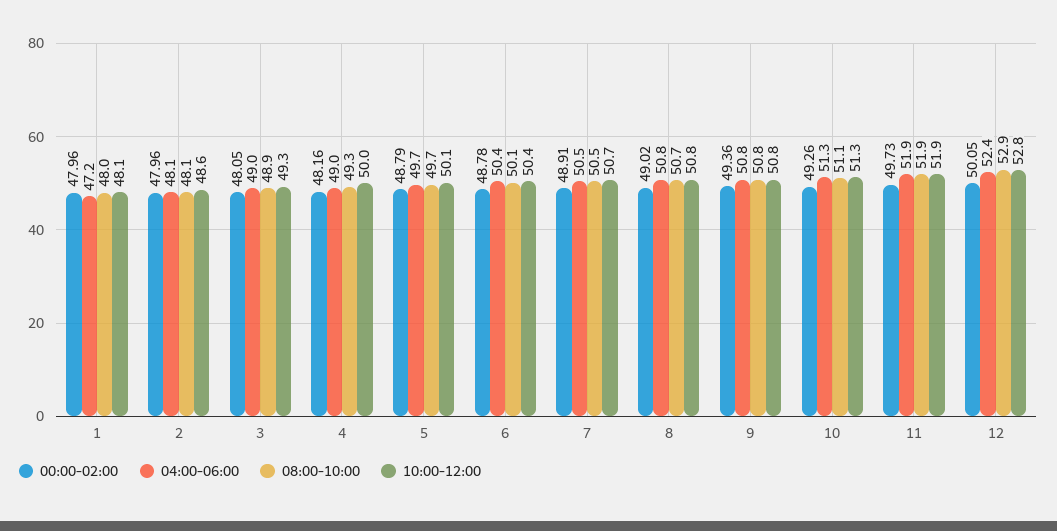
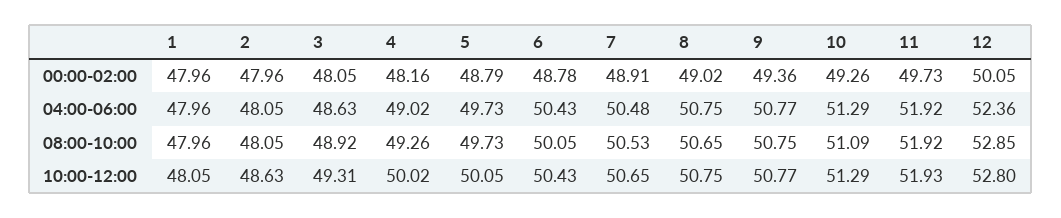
  {
    "00:00-02:00": {
      "1": 47.96,
      "2": 47.96,
      "3": 48.05,
      "4": 48.16,
      "5": 48.79,
      "6": 48.78,
      "7": 48.91,
      "8": 49.02,
      "9": 49.36,
      "10": 49.26,
      "11": 49.73,
      "12": 50.05
    },
    "04:00-06:00": {
-     "1": 47.2,
+     "1": 47.96,
      "2": 48.05,
-     "3": 49,
+     "3": 48.63,
      "4": 49.02,
      "5": 49.73,
      "6": 50.43,
      "7": 50.48,
      "8": 50.75,
      "9": 50.77,
      "10": 51.29,
      "11": 51.92,
      "12": 52.36
    },
    "08:00-10:00": {
      "1": 47.96,
      "2": 48.05,
      "3": 48.92,
      "4": 49.26,
      "5": 49.73,
      "6": 50.05,
      "7": 50.53,
      "8": 50.65,
      "9": 50.75,
      "10": 51.09,
      "11": 51.92,
      "12": 52.85
    },
    "10:00-12:00": {
      "1": 48.05,
      "2": 48.63,
      "3": 49.31,
      "4": 50.02,
      "5": 50.05,
      "6": 50.43,
      "7": 50.65,
      "8": 50.75,
      "9": 50.77,
      "10": 51.29,
      "11": 51.93,
      "12": 52.8
    }
  }

